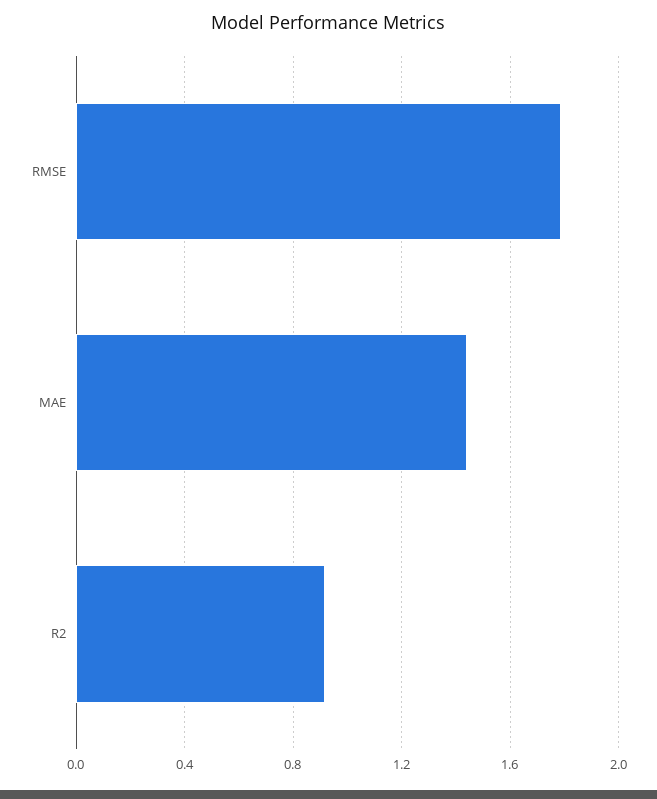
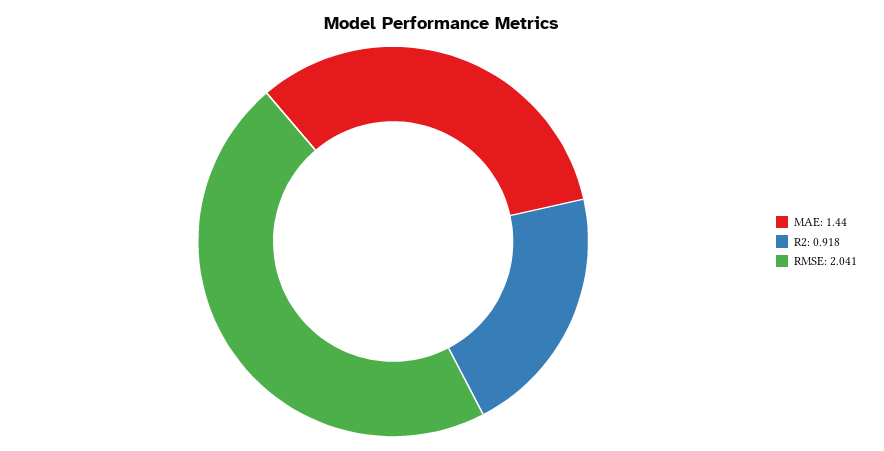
  {
-   "RMSE": 1.8,
+   "RMSE": 2.041,
    "MAE": 1.44,
    "R2": 0.918
  }

